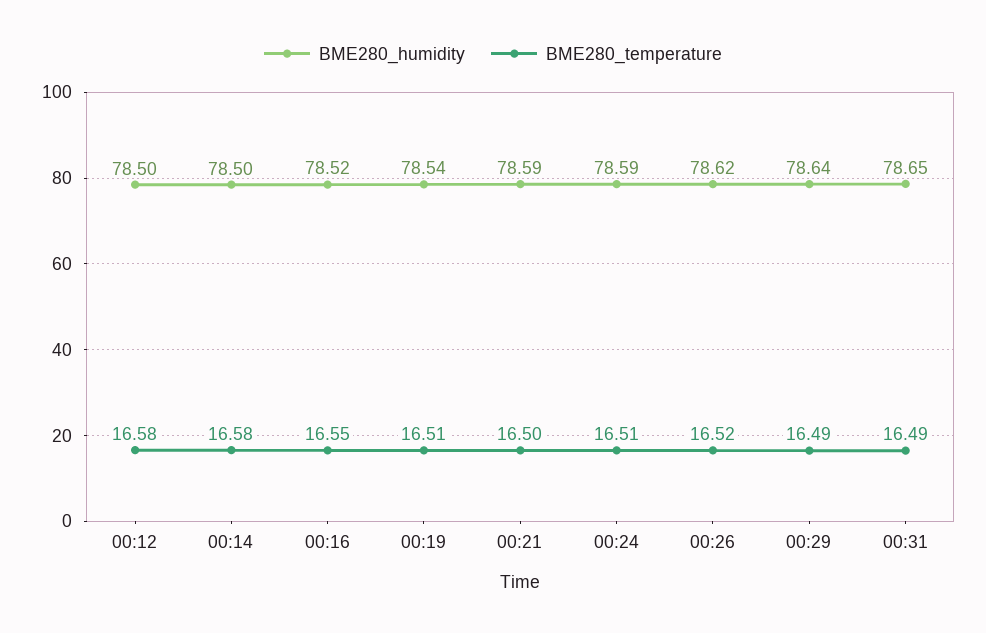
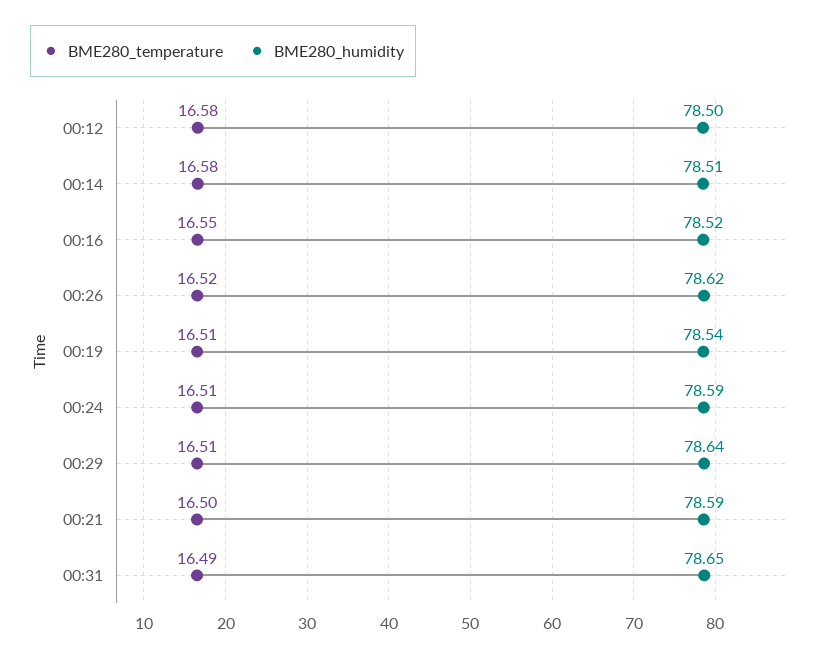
  {
    "BME280_humidity": {
      "00:12": 78.5,
-     "00:14": 78.5,
+     "00:14": 78.51,
      "00:16": 78.52,
      "00:19": 78.54,
      "00:21": 78.59,
      "00:24": 78.59,
      "00:26": 78.62,
      "00:29": 78.64,
      "00:31": 78.65
    },
    "BME280_temperature": {
      "00:12": 16.58,
      "00:14": 16.58,
      "00:16": 16.55,
      "00:19": 16.51,
      "00:21": 16.5,
      "00:24": 16.51,
      "00:26": 16.52,
-     "00:29": 16.49,
+     "00:29": 16.51,
      "00:31": 16.49
    }
  }

